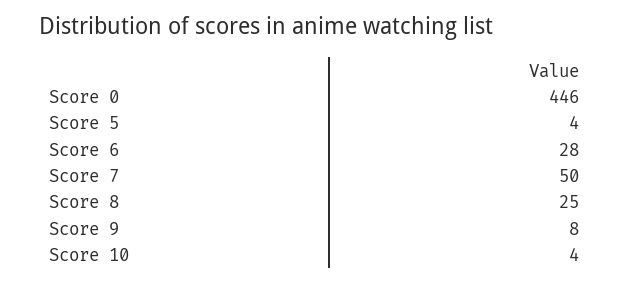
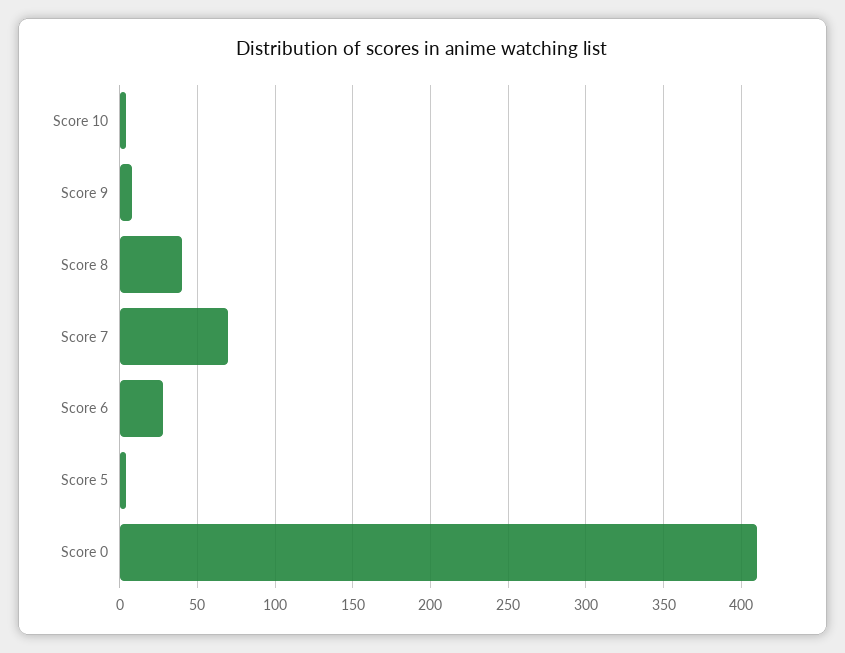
  {
-   "Score 0": 446,
+   "Score 0": 410,
    "Score 5": 4,
    "Score 6": 28,
-   "Score 7": 50,
+   "Score 7": 70,
-   "Score 8": 25,
+   "Score 8": 40,
    "Score 9": 8,
    "Score 10": 4
  }

